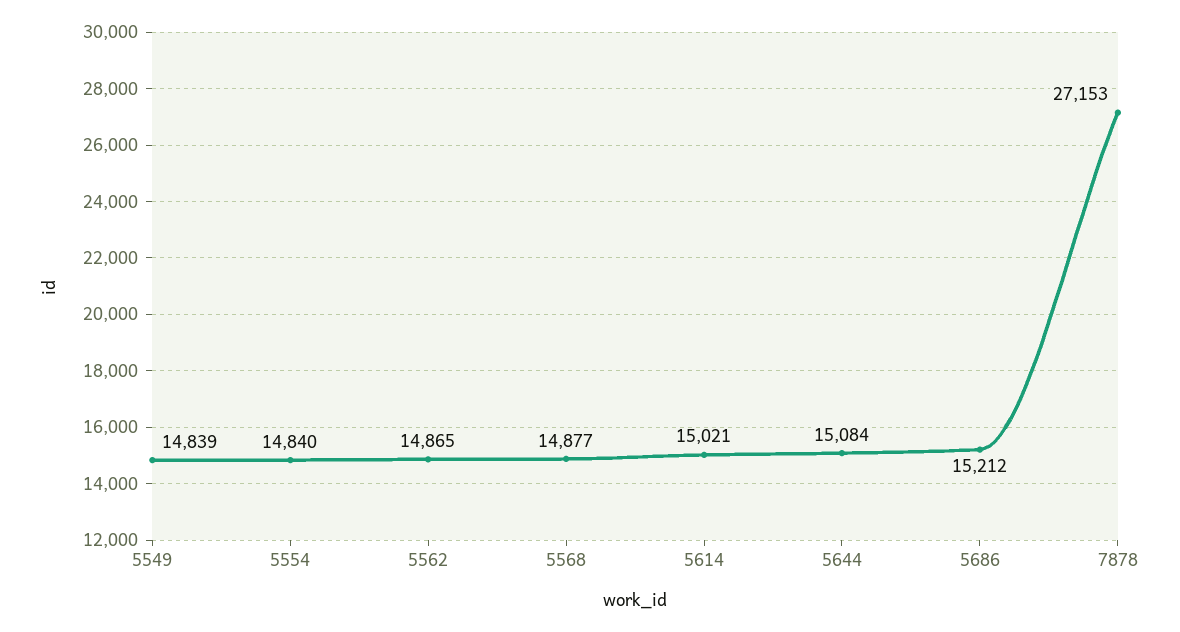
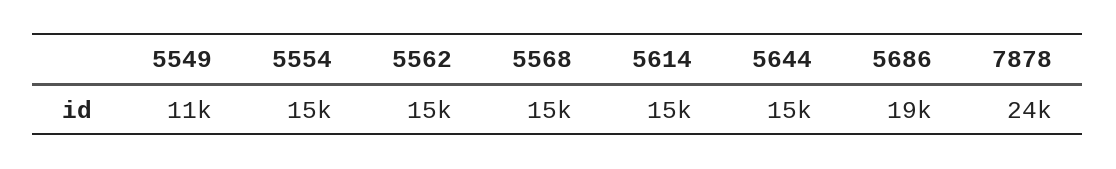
  {
-   "5549": 14839,
+   "5549": 11000,
    "5554": 14840,
    "5562": 14865,
    "5568": 14877,
    "5614": 15021,
    "5644": 15084,
-   "5686": 15212,
+   "5686": 19000,
-   "7878": 27153
+   "7878": 24000
  }

